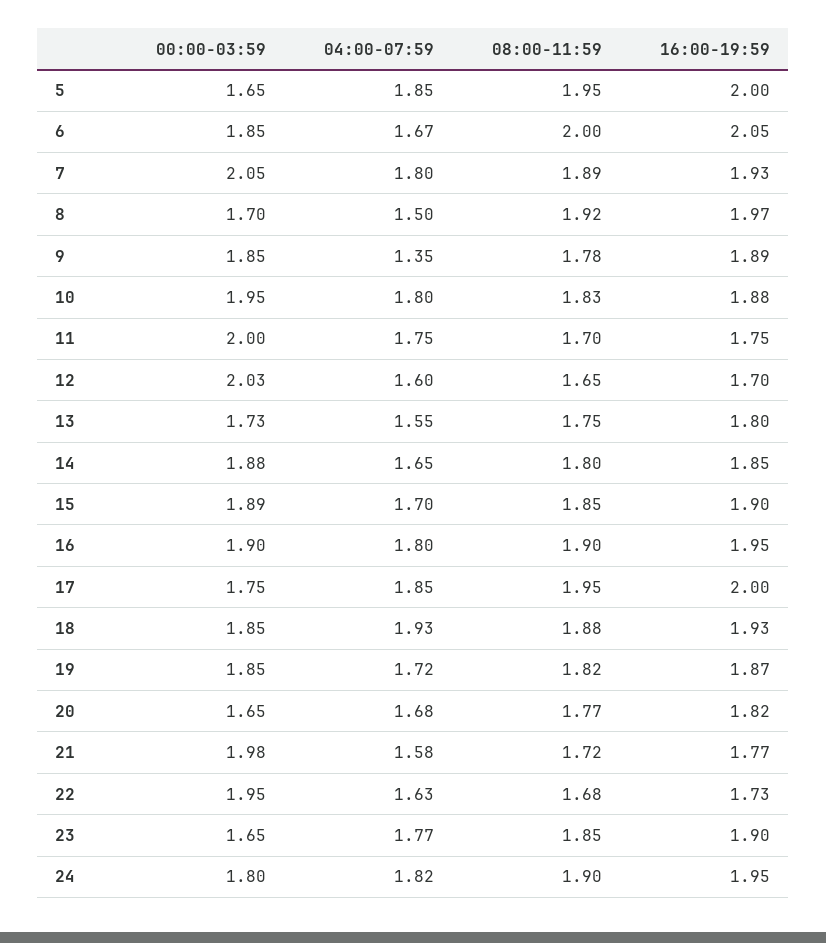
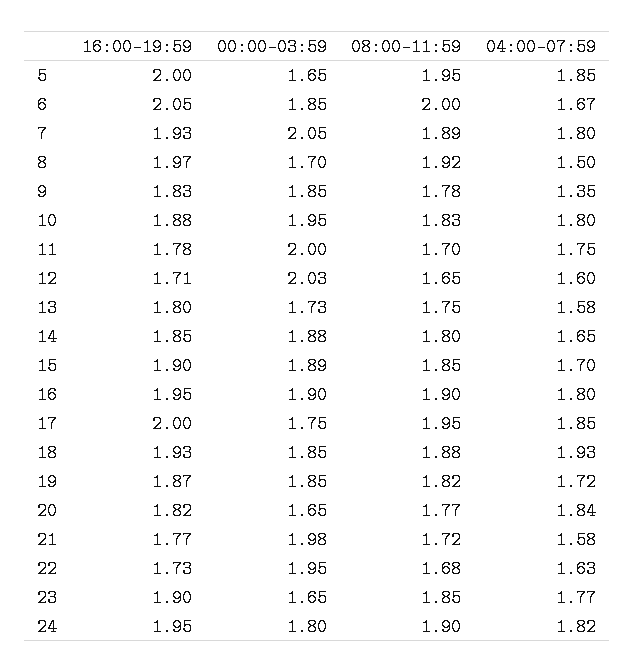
  {
    "00:00-03:59": {
      "5": 1.65,
      "6": 1.85,
      "7": 2.05,
      "8": 1.7,
      "9": 1.85,
      "10": 1.95,
      "11": 2,
      "12": 2.03,
      "13": 1.73,
      "14": 1.88,
      "15": 1.89,
      "16": 1.9,
      "17": 1.75,
      "18": 1.85,
      "19": 1.85,
      "20": 1.65,
      "21": 1.98,
      "22": 1.95,
      "23": 1.65,
      "24": 1.8
    },
    "04:00-07:59": {
      "5": 1.85,
      "6": 1.67,
      "7": 1.8,
      "8": 1.5,
      "9": 1.35,
      "10": 1.8,
      "11": 1.75,
      "12": 1.6,
-     "13": 1.55,
+     "13": 1.58,
      "14": 1.65,
      "15": 1.7,
      "16": 1.8,
      "17": 1.85,
      "18": 1.93,
      "19": 1.72,
-     "20": 1.68,
+     "20": 1.84,
      "21": 1.58,
      "22": 1.63,
      "23": 1.77,
      "24": 1.82
    },
    "08:00-11:59": {
      "5": 1.95,
      "6": 2,
      "7": 1.89,
      "8": 1.92,
      "9": 1.78,
      "10": 1.83,
      "11": 1.7,
      "12": 1.65,
      "13": 1.75,
      "14": 1.8,
      "15": 1.85,
      "16": 1.9,
      "17": 1.95,
      "18": 1.88,
      "19": 1.82,
      "20": 1.77,
      "21": 1.72,
      "22": 1.68,
      "23": 1.85,
      "24": 1.9
    },
    "16:00-19:59": {
      "5": 2,
      "6": 2.05,
      "7": 1.93,
      "8": 1.97,
-     "9": 1.89,
+     "9": 1.83,
      "10": 1.88,
-     "11": 1.75,
+     "11": 1.78,
-     "12": 1.7,
+     "12": 1.71,
      "13": 1.8,
      "14": 1.85,
      "15": 1.9,
      "16": 1.95,
      "17": 2,
      "18": 1.93,
      "19": 1.87,
      "20": 1.82,
      "21": 1.77,
      "22": 1.73,
      "23": 1.9,
      "24": 1.95
    }
  }

